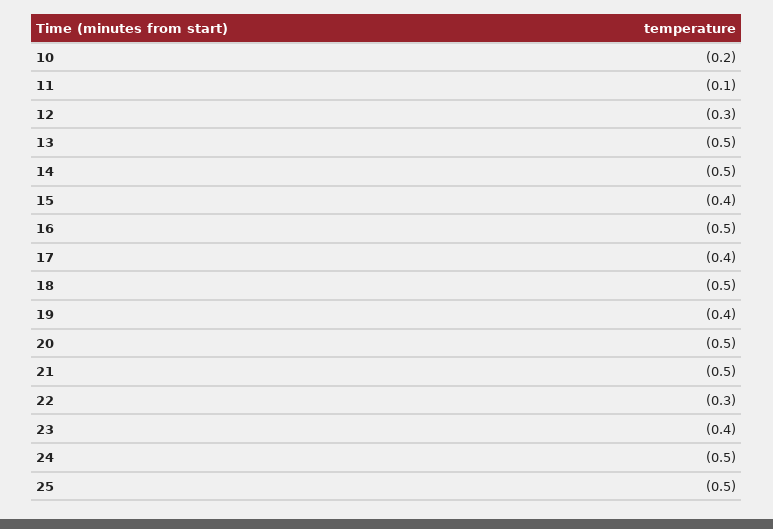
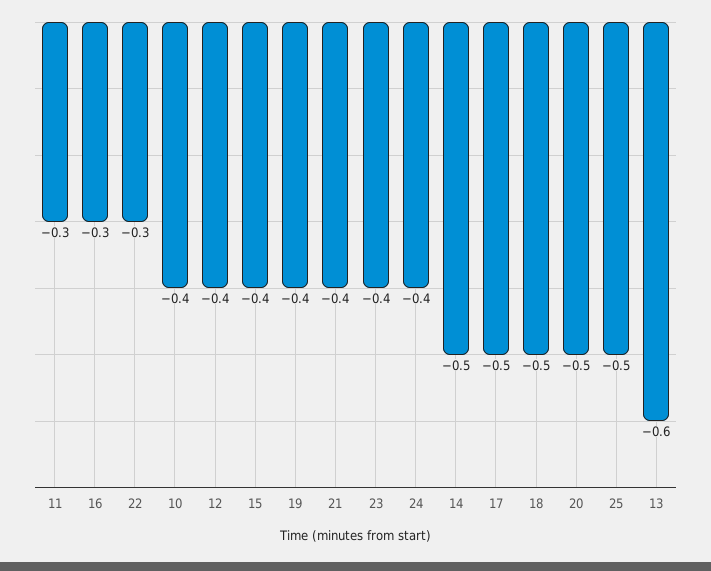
  {
-   "10": -0.2,
+   "10": -0.4,
-   "11": -0.1,
+   "11": -0.3,
-   "12": -0.3,
+   "12": -0.4,
-   "13": -0.5,
+   "13": -0.6,
    "14": -0.5,
    "15": -0.4,
-   "16": -0.5,
+   "16": -0.3,
-   "17": -0.4,
+   "17": -0.5,
    "18": -0.5,
    "19": -0.4,
    "20": -0.5,
-   "21": -0.5,
+   "21": -0.4,
    "22": -0.3,
    "23": -0.4,
-   "24": -0.5,
+   "24": -0.4,
    "25": -0.5
  }

